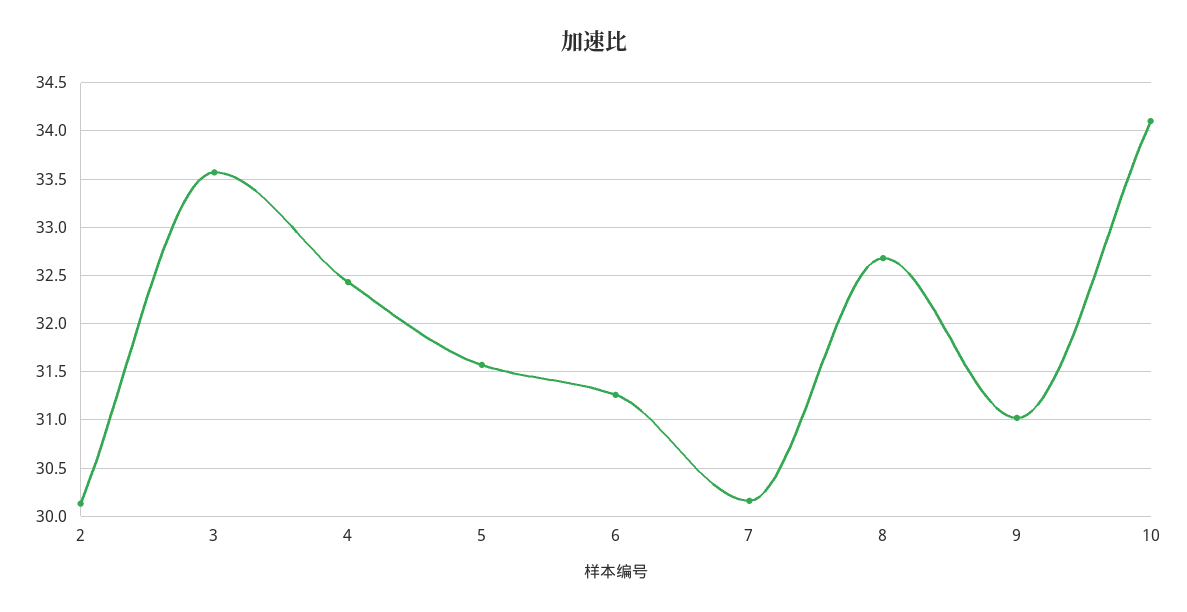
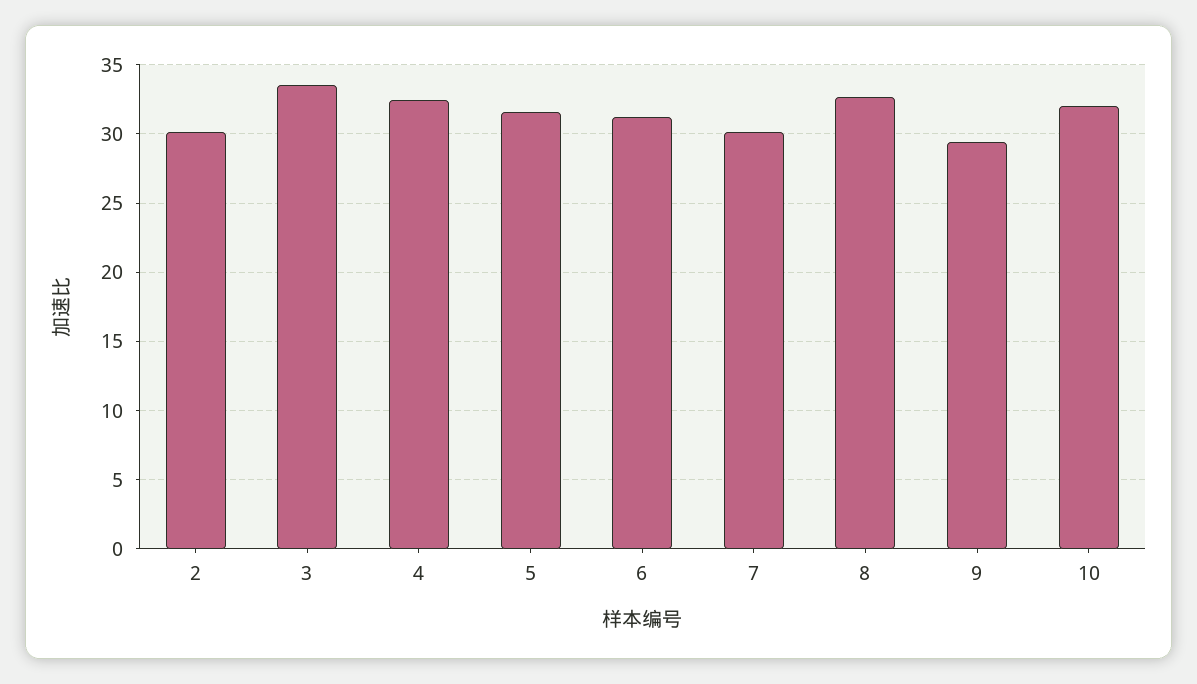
  {
    "2": 30.1,
    "3": 33.6,
    "4": 32.4,
    "5": 31.6,
    "6": 31.3,
    "7": 30.2,
    "8": 32.7,
-   "9": 31,
+   "9": 29.5,
-   "10": 34.1
+   "10": 32
  }

